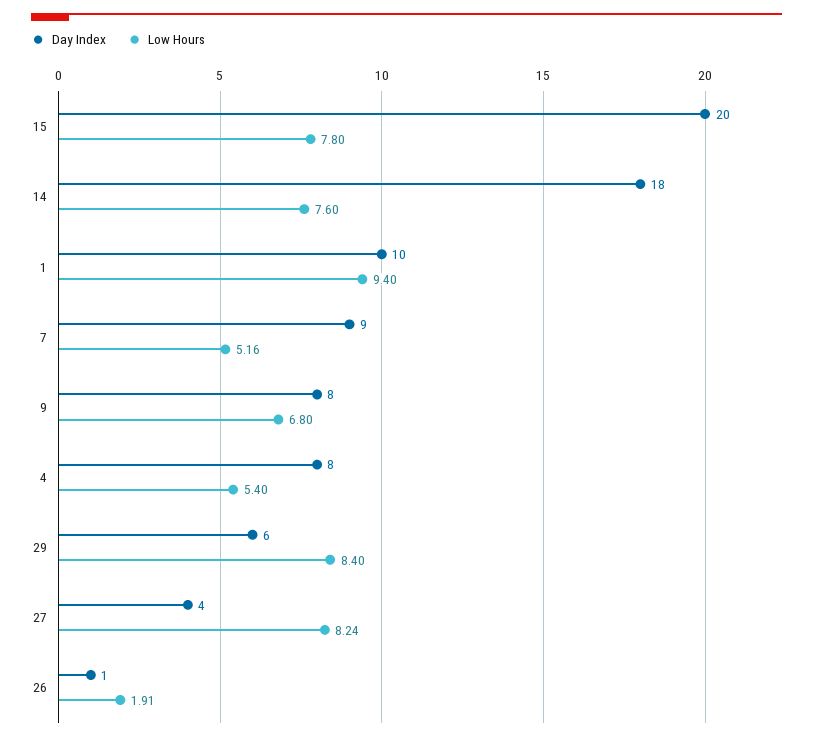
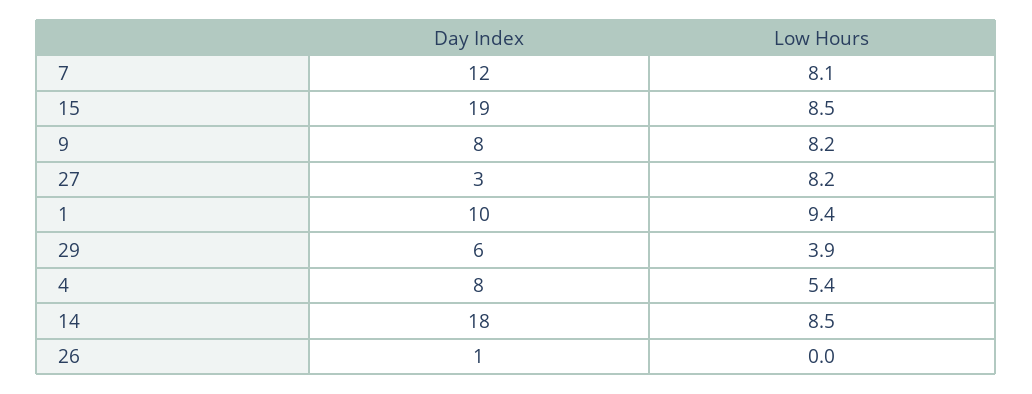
  {
    "Day Index": {
-     "15": 20,
+     "15": 19,
      "14": 18,
      "1": 10,
-     "7": 9,
+     "7": 12,
      "9": 8,
      "4": 8,
      "29": 6,
-     "27": 4,
+     "27": 3,
      "26": 1
    },
    "Low Hours": {
-     "15": 7.8,
+     "15": 8.5,
-     "14": 7.6,
+     "14": 8.5,
      "1": 9.4,
-     "7": 5.16,
+     "7": 8.1,
-     "9": 6.8,
+     "9": 8.2,
      "4": 5.4,
-     "29": 8.4,
+     "29": 3.9,
      "27": 8.24,
-     "26": 1.91
+     "26": 0
    }
  }

